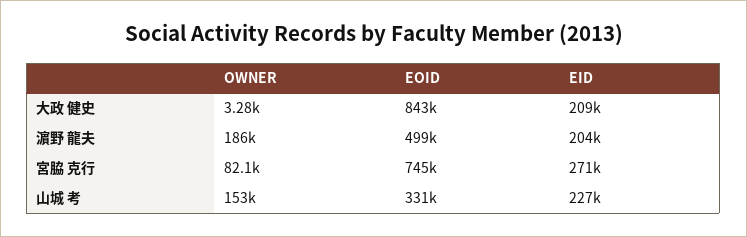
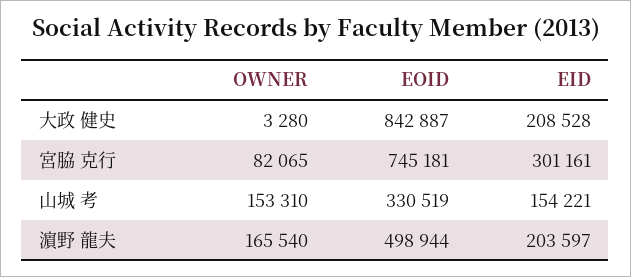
  {
    "OWNER": {
      "大政 健史": 3280,
-     "濵野 龍夫": 186000,
+     "濵野 龍夫": 165540,
      "宮脇 克行": 82065,
      "山城 考": 153310
    },
    "EOID": {
      "大政 健史": 842887,
      "濵野 龍夫": 498944,
      "宮脇 克行": 745181,
      "山城 考": 330519
    },
    "EID": {
      "大政 健史": 208528,
      "濵野 龍夫": 203597,
-     "宮脇 克行": 271000,
+     "宮脇 克行": 301161,
-     "山城 考": 227000
+     "山城 考": 154221
    }
  }

